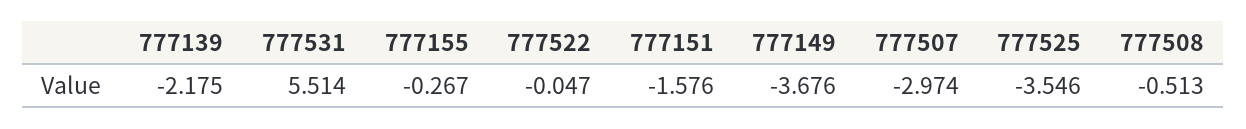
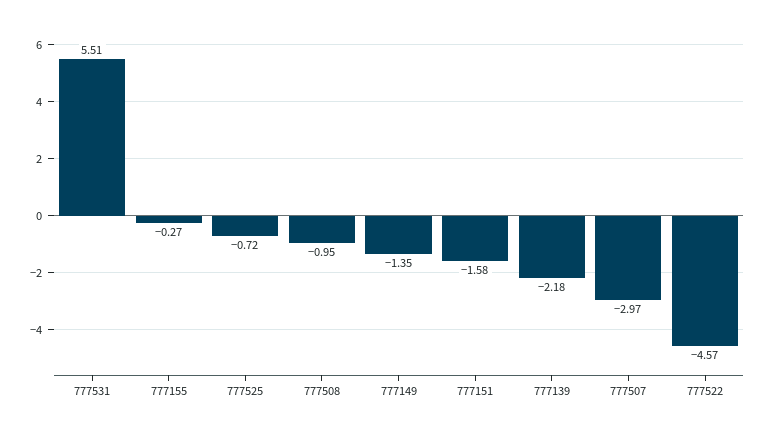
  {
    "777139": -2.175,
    "777531": 5.514,
    "777155": -0.267,
-   "777522": -0.047,
+   "777522": -4.57,
    "777151": -1.576,
-   "777149": -3.676,
+   "777149": -1.35,
    "777507": -2.974,
-   "777525": -3.546,
+   "777525": -0.72,
-   "777508": -0.513
+   "777508": -0.95
  }

